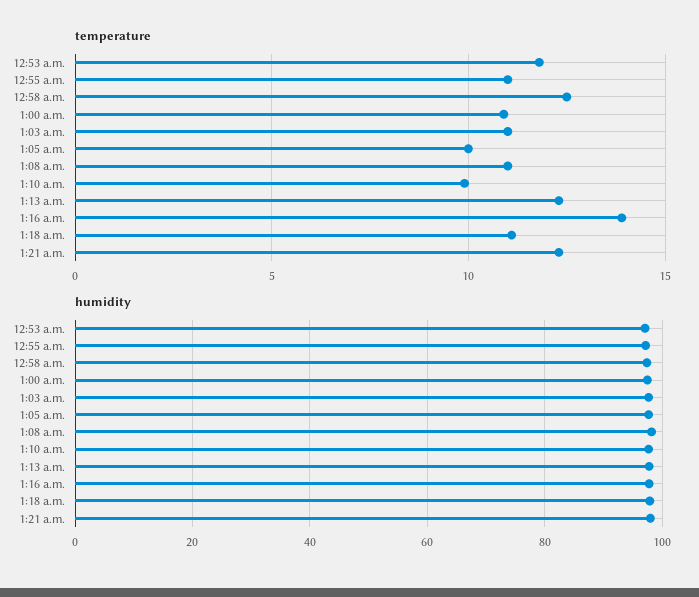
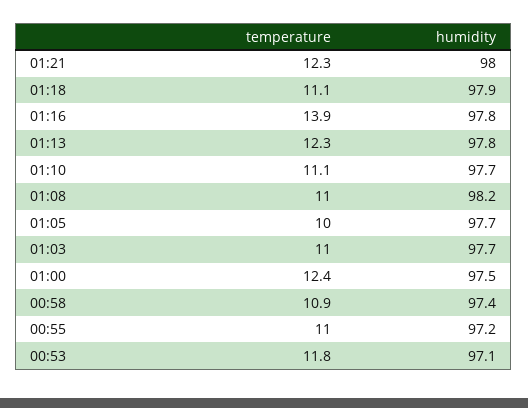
  {
    "temperature": {
      "12:53 a.m.": 11.8,
      "12:55 a.m.": 11,
-     "12:58 a.m.": 12.5,
+     "12:58 a.m.": 10.9,
-     "1:00 a.m.": 11,
+     "1:00 a.m.": 12.4,
      "1:03 a.m.": 11,
      "1:05 a.m.": 10,
      "1:08 a.m.": 11,
-     "1:10 a.m.": 10,
+     "1:10 a.m.": 11.1,
      "1:13 a.m.": 12.3,
      "1:16 a.m.": 13.9,
      "1:18 a.m.": 11.1,
      "1:21 a.m.": 12.3
    },
    "humidity": {
      "12:53 a.m.": 97.1,
      "12:55 a.m.": 97.2,
      "12:58 a.m.": 97.4,
      "1:00 a.m.": 97.5,
      "1:03 a.m.": 97.7,
      "1:05 a.m.": 97.7,
      "1:08 a.m.": 98.2,
      "1:10 a.m.": 97.7,
      "1:13 a.m.": 97.8,
      "1:16 a.m.": 97.8,
      "1:18 a.m.": 97.9,
      "1:21 a.m.": 98
    }
  }

